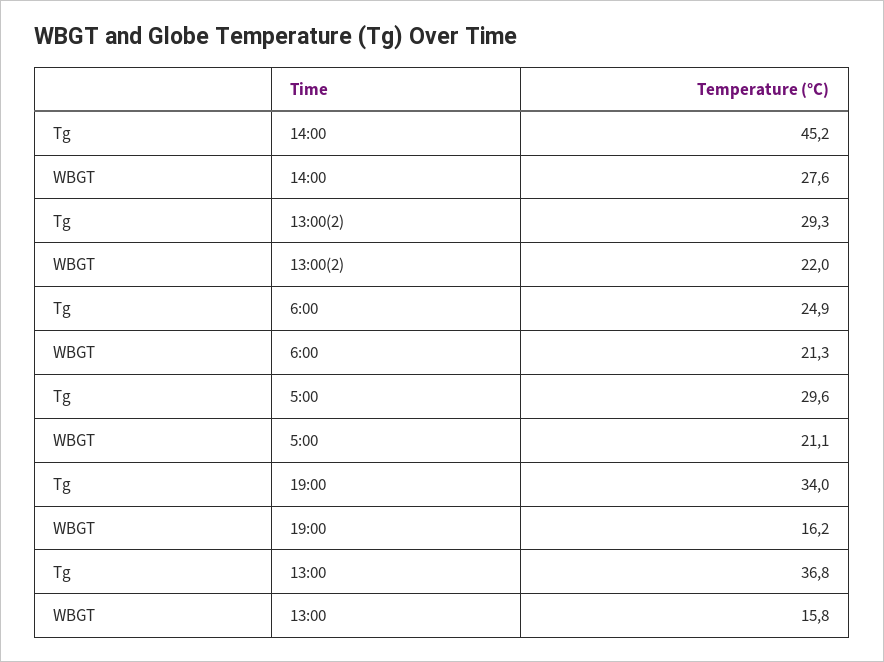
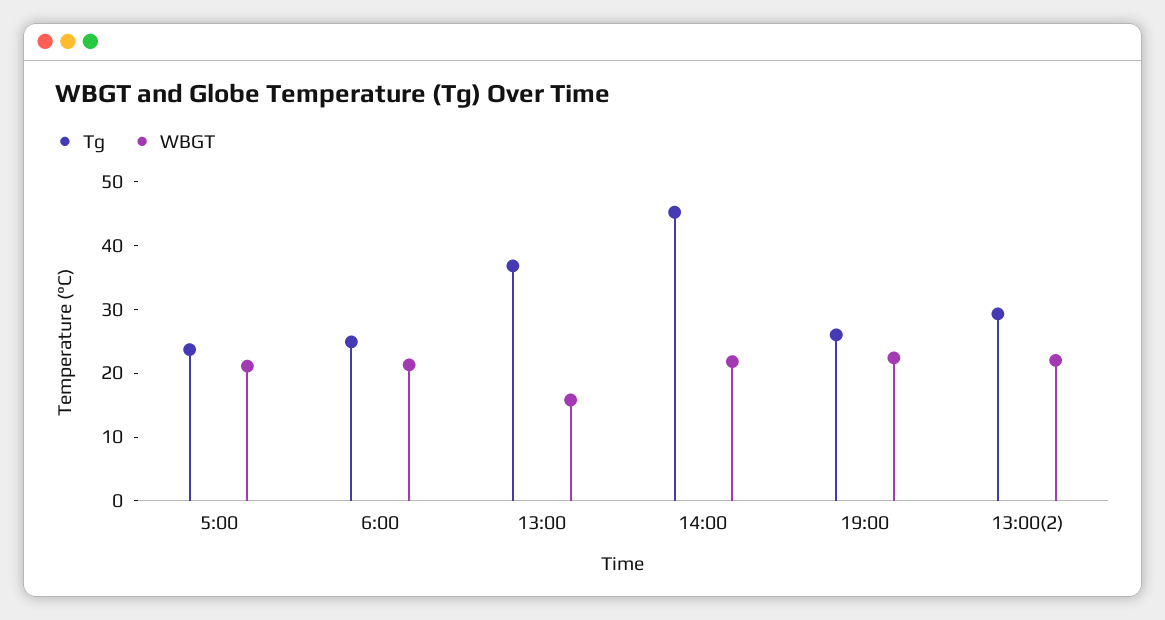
  {
    "Tg": {
      "14:00": 45.2,
      "13:00(2)": 29.3,
      "6:00": 24.9,
-     "5:00": 29.6,
+     "5:00": 24,
-     "19:00": 34,
+     "19:00": 26,
      "13:00": 36.8
    },
    "WBGT": {
-     "14:00": 27.6,
+     "14:00": 22,
      "13:00(2)": 22,
      "6:00": 21.3,
      "5:00": 21.1,
-     "19:00": 16.2,
+     "19:00": 22,
      "13:00": 15.8
    }
  }

